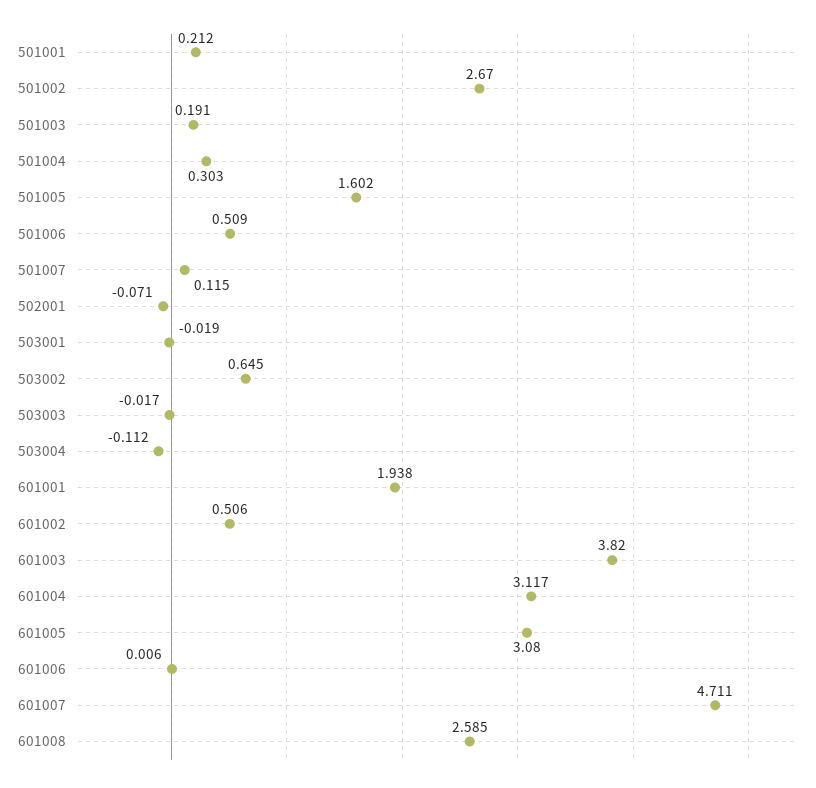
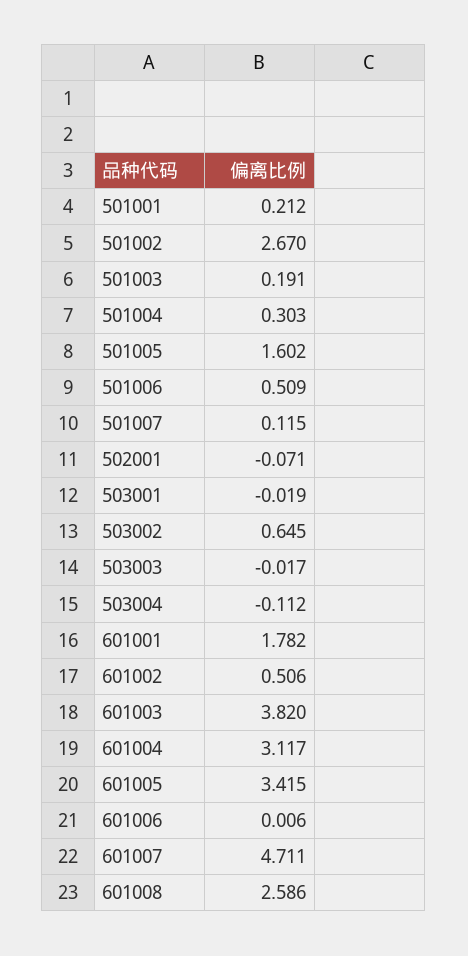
  {
    "501001": 0.212,
    "501002": 2.67,
    "501003": 0.191,
    "501004": 0.303,
    "501005": 1.602,
    "501006": 0.509,
    "501007": 0.115,
    "502001": -0.071,
    "503001": -0.019,
    "503002": 0.645,
    "503003": -0.017,
    "503004": -0.112,
-   "601001": 1.938,
+   "601001": 1.782,
    "601002": 0.506,
    "601003": 3.82,
    "601004": 3.117,
-   "601005": 3.08,
+   "601005": 3.415,
    "601006": 0.006,
    "601007": 4.711,
-   "601008": 2.585
+   "601008": 2.586
  }

